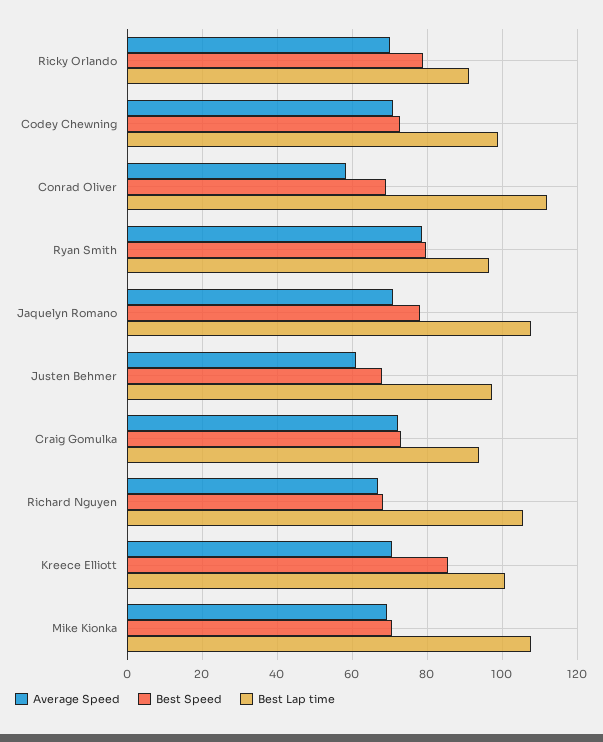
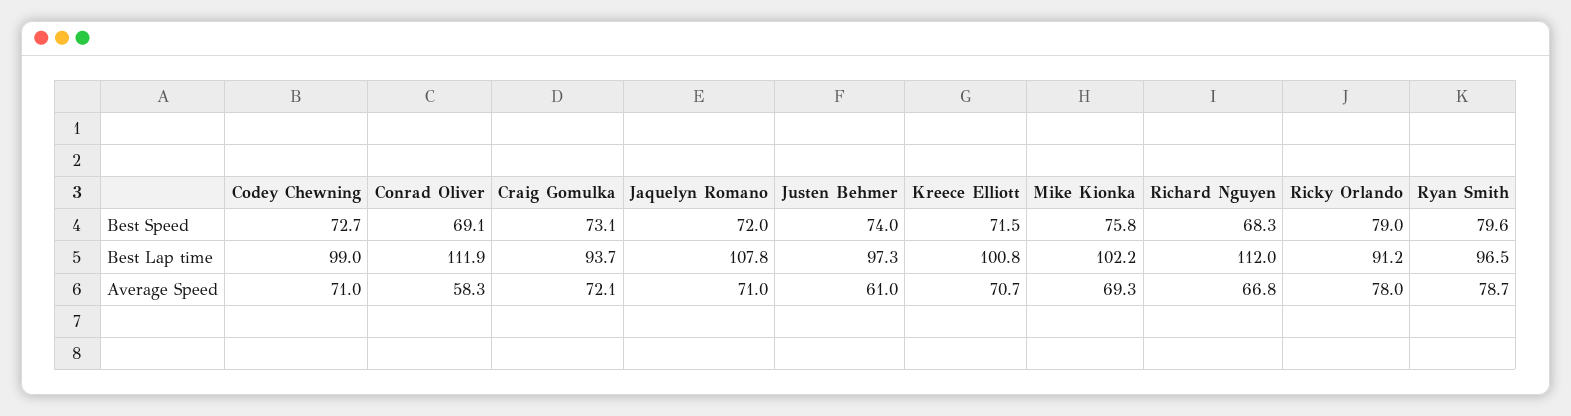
  {
    "Average Speed": {
-     "Ricky Orlando": 70,
+     "Ricky Orlando": 78,
      "Codey Chewning": 71,
      "Conrad Oliver": 58.3,
      "Ryan Smith": 78.7,
      "Jaquelyn Romano": 71,
      "Justen Behmer": 61,
      "Craig Gomulka": 72.1,
      "Richard Nguyen": 66.8,
      "Kreece Elliott": 70.7,
      "Mike Kionka": 69.3
    },
    "Best Speed": {
      "Ricky Orlando": 79,
      "Codey Chewning": 72.7,
      "Conrad Oliver": 69.1,
      "Ryan Smith": 79.6,
-     "Jaquelyn Romano": 78,
+     "Jaquelyn Romano": 72,
-     "Justen Behmer": 68,
+     "Justen Behmer": 74,
      "Craig Gomulka": 73.1,
      "Richard Nguyen": 68.3,
-     "Kreece Elliott": 86,
+     "Kreece Elliott": 71.5,
-     "Mike Kionka": 70
+     "Mike Kionka": 75.8
    },
    "Best Lap time": {
      "Ricky Orlando": 91.2,
      "Codey Chewning": 99,
      "Conrad Oliver": 111.9,
      "Ryan Smith": 96.5,
      "Jaquelyn Romano": 107.8,
      "Justen Behmer": 97.3,
      "Craig Gomulka": 93.7,
-     "Richard Nguyen": 106,
+     "Richard Nguyen": 112,
      "Kreece Elliott": 100.8,
-     "Mike Kionka": 108
+     "Mike Kionka": 102.2
    }
  }

